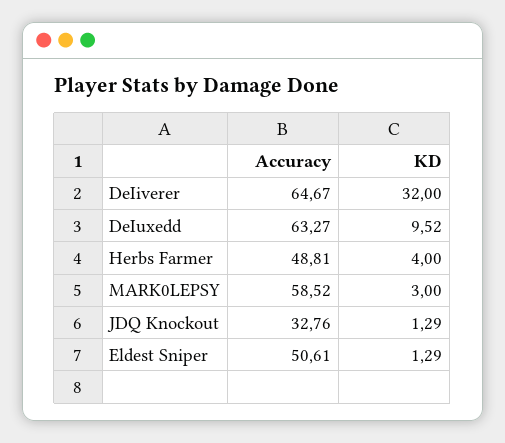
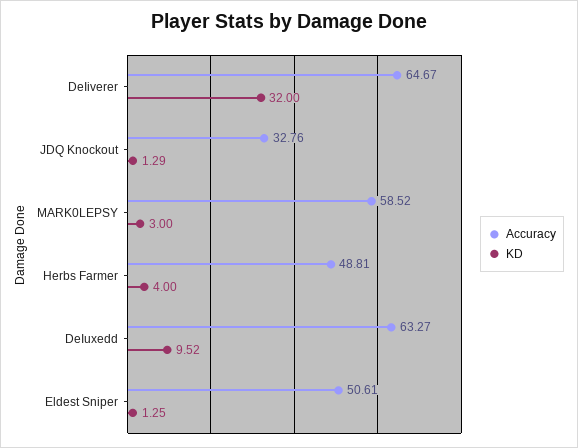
  {
    "Accuracy": {
      "DeIiverer": 64.67,
      "DeIuxedd": 63.27,
      "Herbs Farmer": 48.81,
      "MARK0LEPSY": 58.52,
      "JDQ Knockout": 32.76,
      "Eldest Sniper": 50.61
    },
    "KD": {
      "DeIiverer": 32,
      "DeIuxedd": 9.52,
      "Herbs Farmer": 4,
      "MARK0LEPSY": 3,
      "JDQ Knockout": 1.29,
-     "Eldest Sniper": 1.29
+     "Eldest Sniper": 1.25
    }
  }

